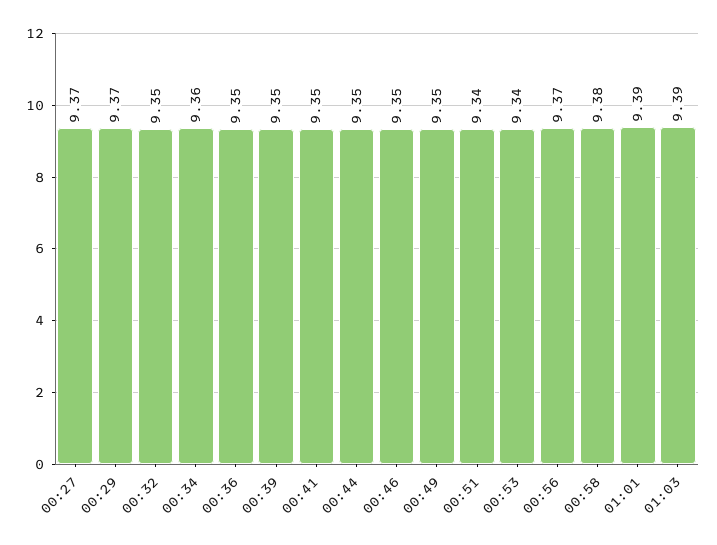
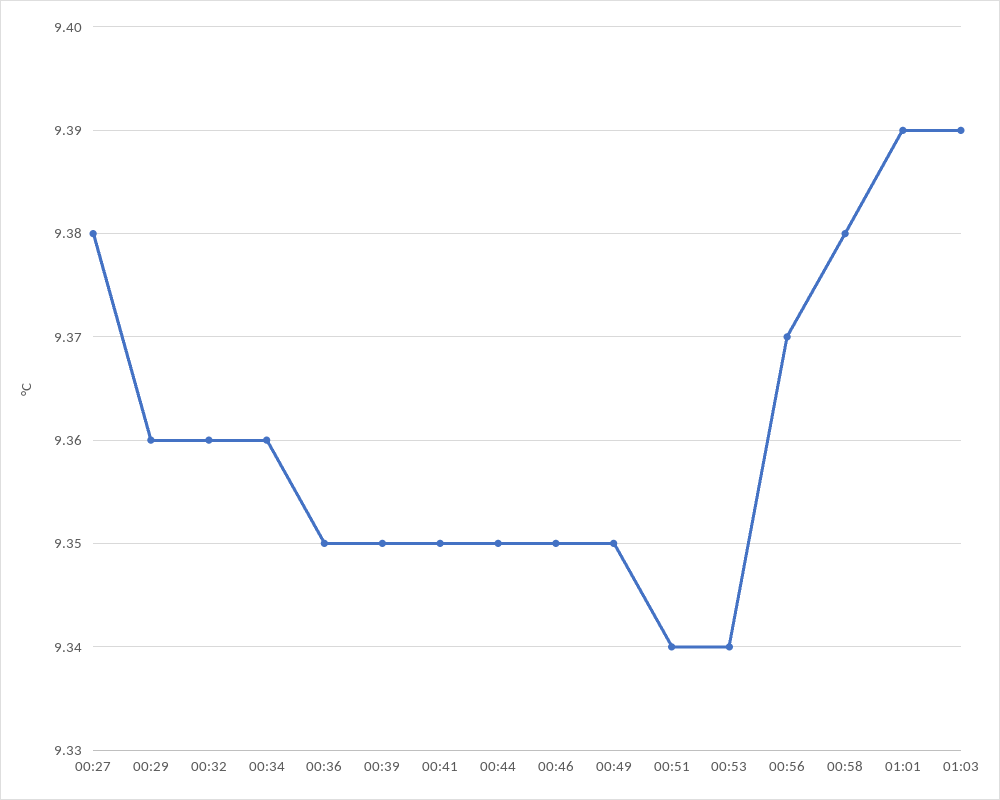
  {
-   "00:27": 9.37,
+   "00:27": 9.38,
-   "00:29": 9.37,
+   "00:29": 9.36,
-   "00:32": 9.35,
+   "00:32": 9.36,
    "00:34": 9.36,
    "00:36": 9.35,
    "00:39": 9.35,
    "00:41": 9.35,
    "00:44": 9.35,
    "00:46": 9.35,
    "00:49": 9.35,
    "00:51": 9.34,
    "00:53": 9.34,
    "00:56": 9.37,
    "00:58": 9.38,
    "01:01": 9.39,
    "01:03": 9.39
  }

